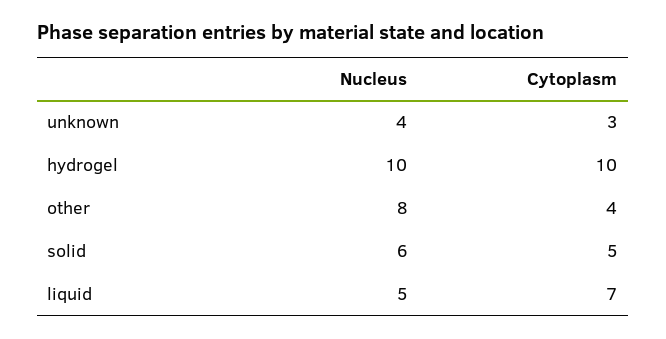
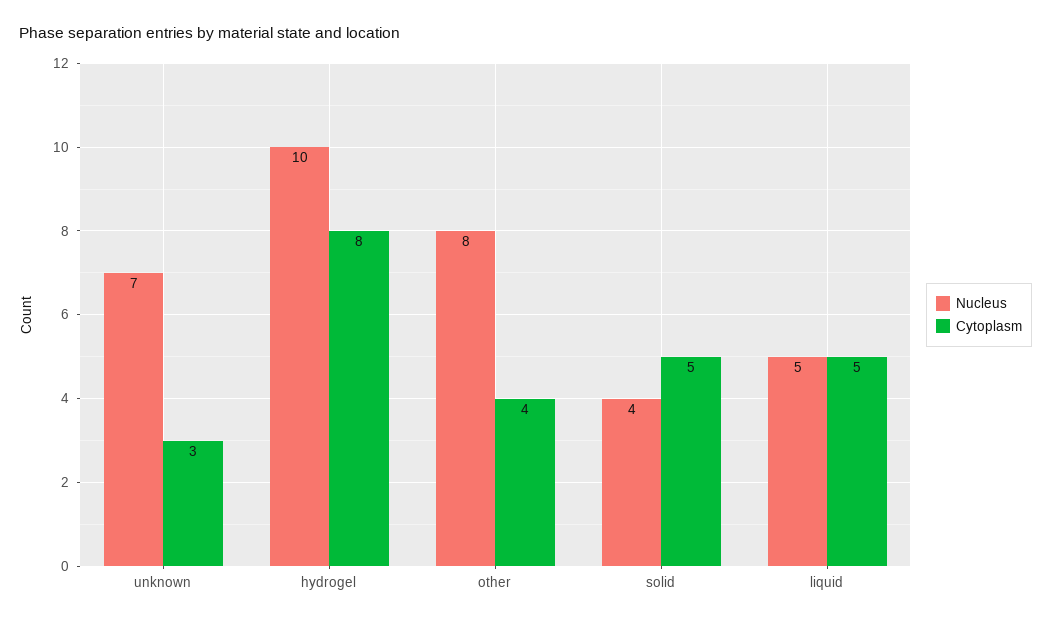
  {
    "Nucleus": {
-     "unknown": 4,
+     "unknown": 7,
      "hydrogel": 10,
      "other": 8,
-     "solid": 6,
+     "solid": 4,
      "liquid": 5
    },
    "Cytoplasm": {
      "unknown": 3,
-     "hydrogel": 10,
+     "hydrogel": 8,
      "other": 4,
      "solid": 5,
-     "liquid": 7
+     "liquid": 5
    }
  }

